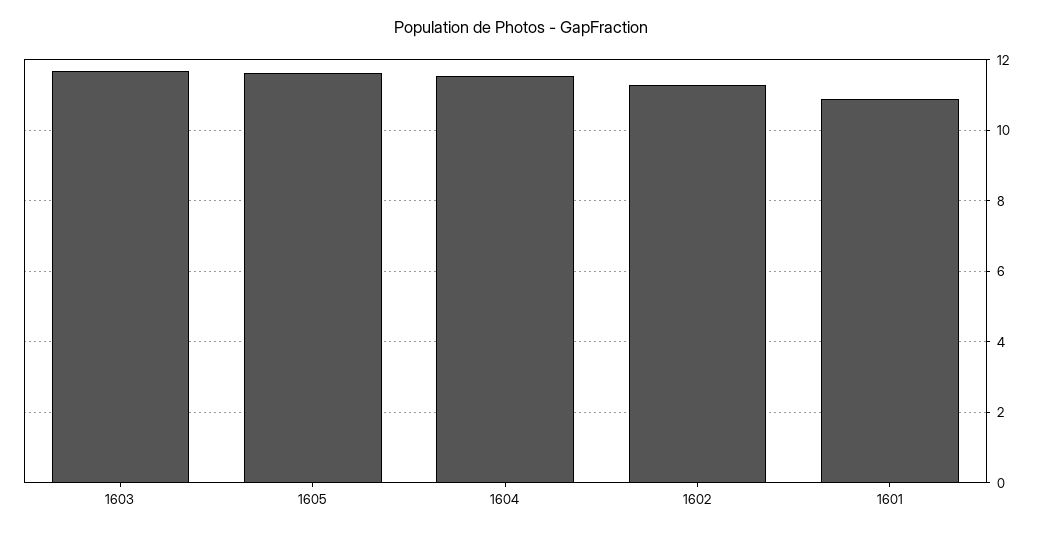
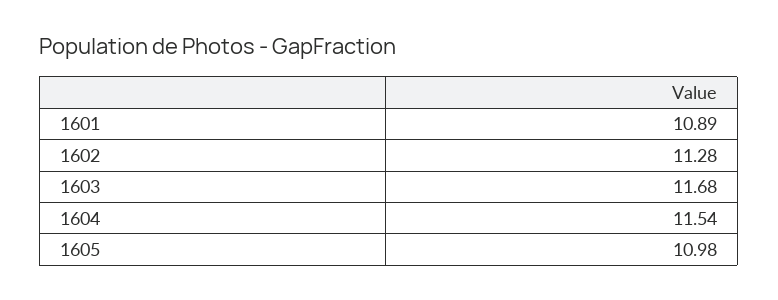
  {
    "1603": 11.68,
-   "1605": 11.6,
+   "1605": 10.98,
    "1604": 11.54,
    "1602": 11.28,
    "1601": 10.89
  }

